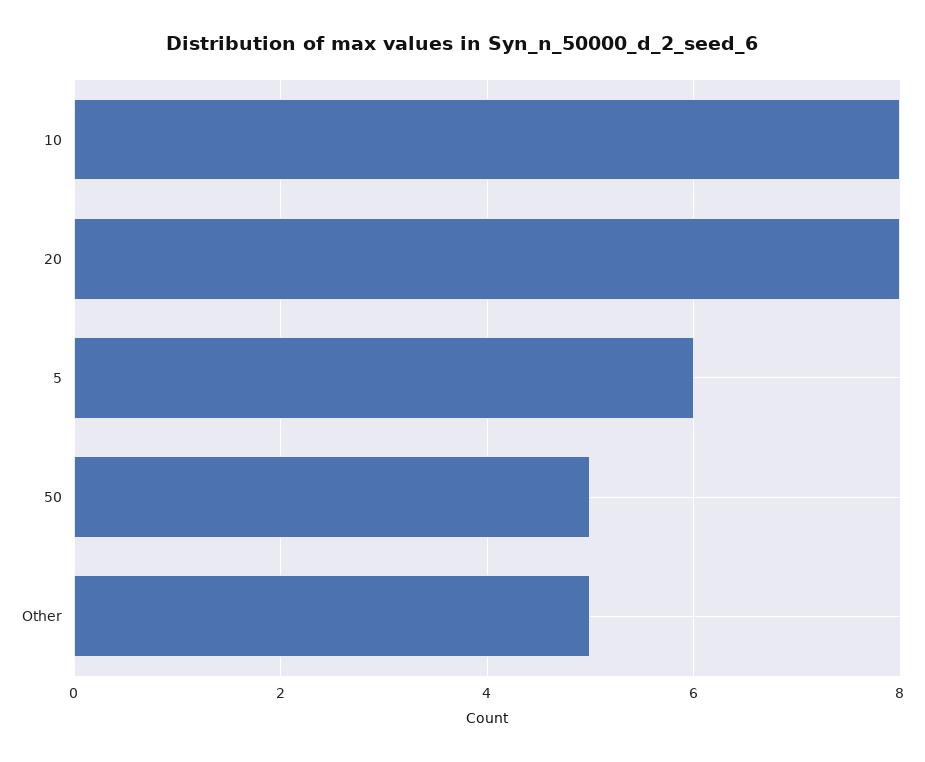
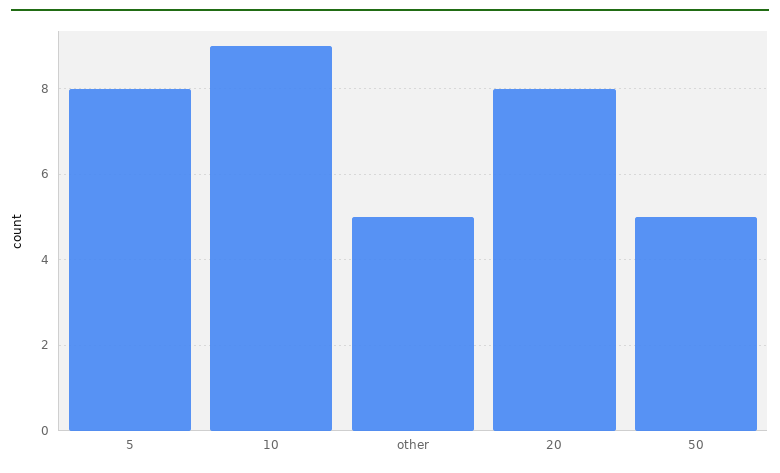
  {
-   "10": 8,
+   "10": 9,
    "20": 8,
-   "5": 6,
+   "5": 8,
    "50": 5,
    "Other": 5
  }

